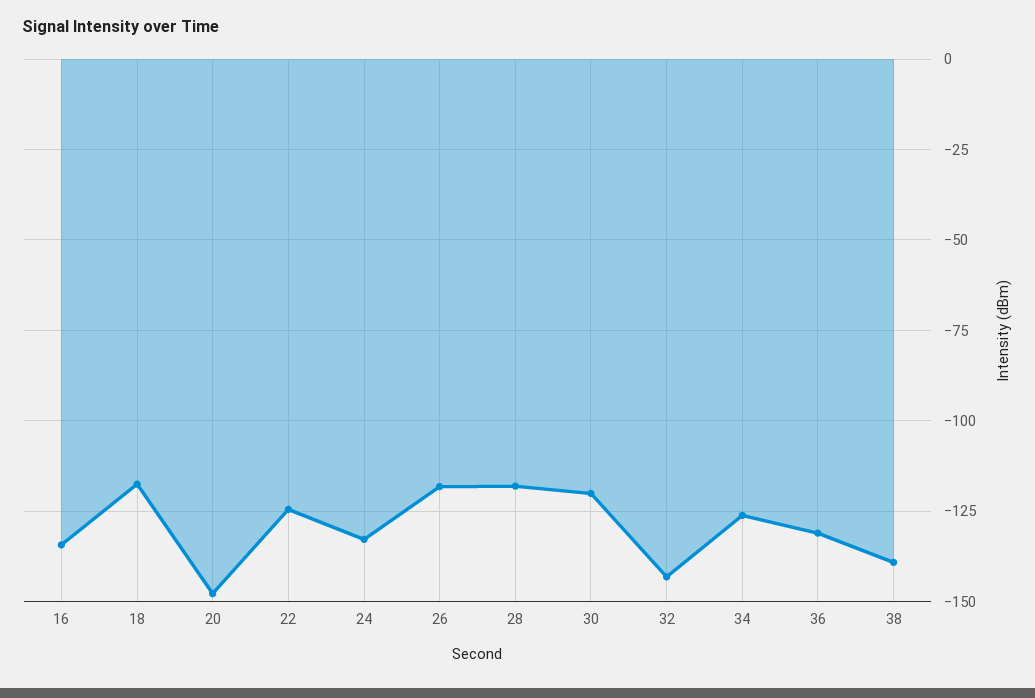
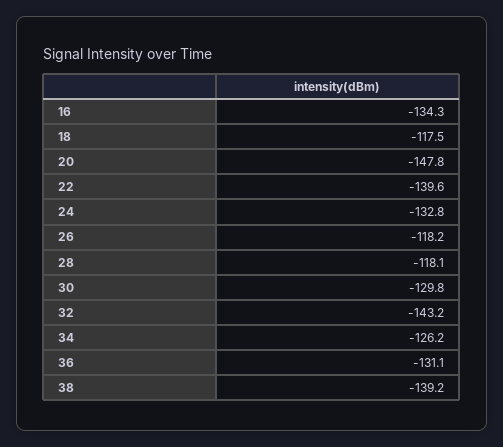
  {
    "16": -134.3,
    "18": -117.5,
    "20": -147.8,
-   "22": -125,
+   "22": -139.6,
    "24": -132.8,
    "26": -118.2,
    "28": -118.1,
-   "30": -120,
+   "30": -129.8,
    "32": -143.2,
    "34": -126.2,
    "36": -131.1,
    "38": -139.2
  }

